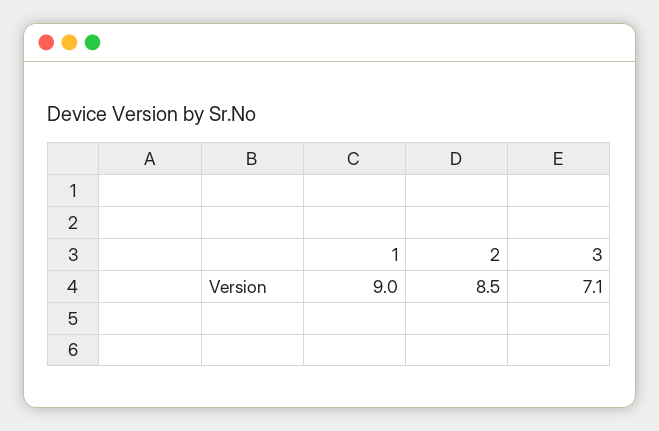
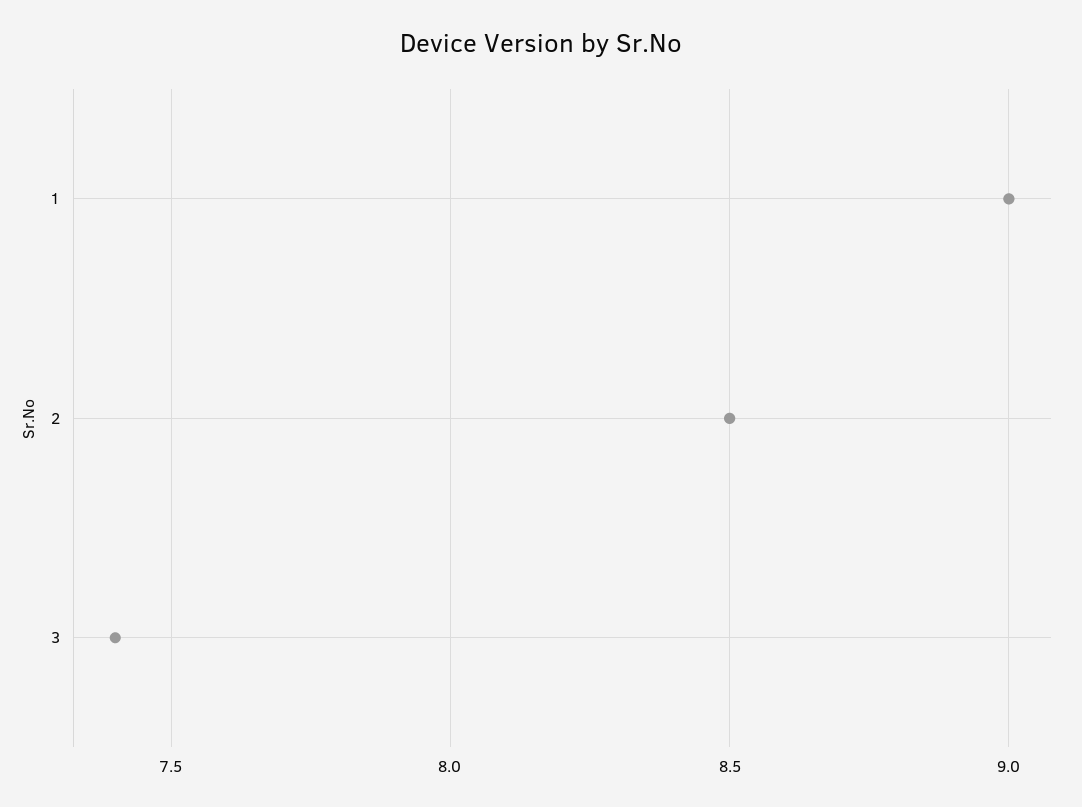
  {
    "1": 9,
    "2": 8.5,
-   "3": 7.1
+   "3": 7.4
  }

